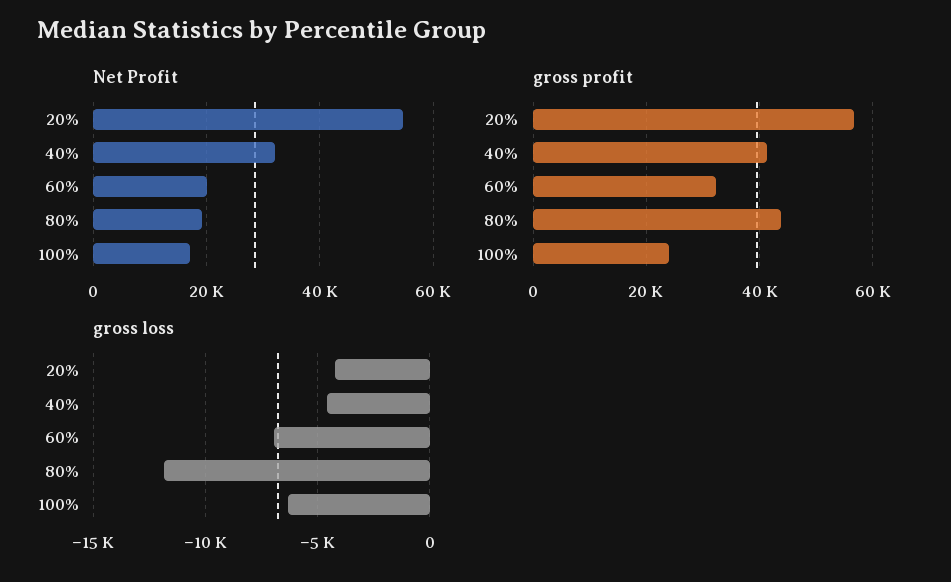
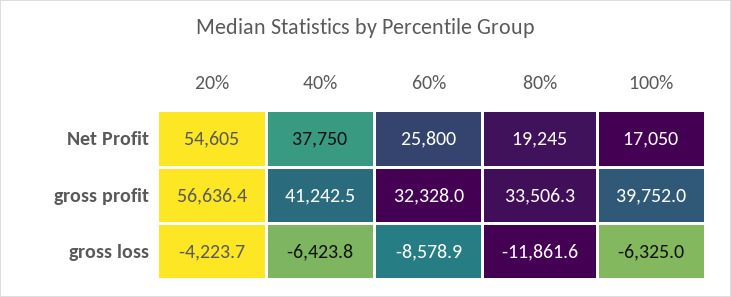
  {
    "Net Profit": {
      "20%": 54605,
-     "40%": 32000,
+     "40%": 37750,
-     "60%": 20000,
+     "60%": 25800,
      "80%": 19245,
      "100%": 17050
    },
    "gross profit": {
      "20%": 56636.4,
      "40%": 41242.5,
      "60%": 32328,
-     "80%": 44000,
+     "80%": 33506.3,
-     "100%": 24000
+     "100%": 39752
    },
    "gross loss": {
      "20%": -4223.7,
-     "40%": -4500,
+     "40%": -6423.8,
-     "60%": -7000,
+     "60%": -8578.9,
      "80%": -11861.6,
      "100%": -6325
    }
  }

